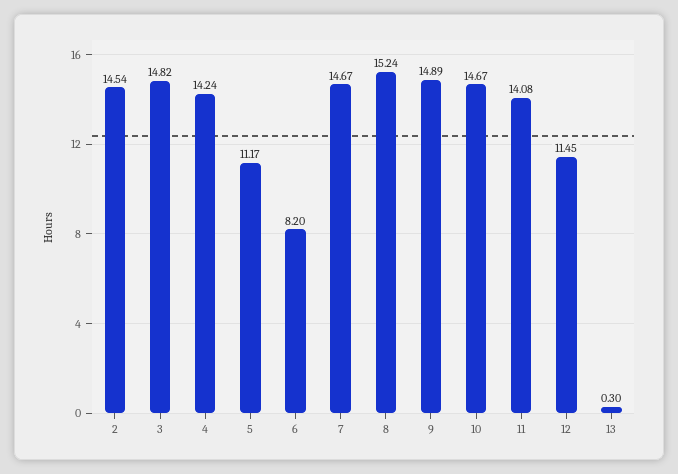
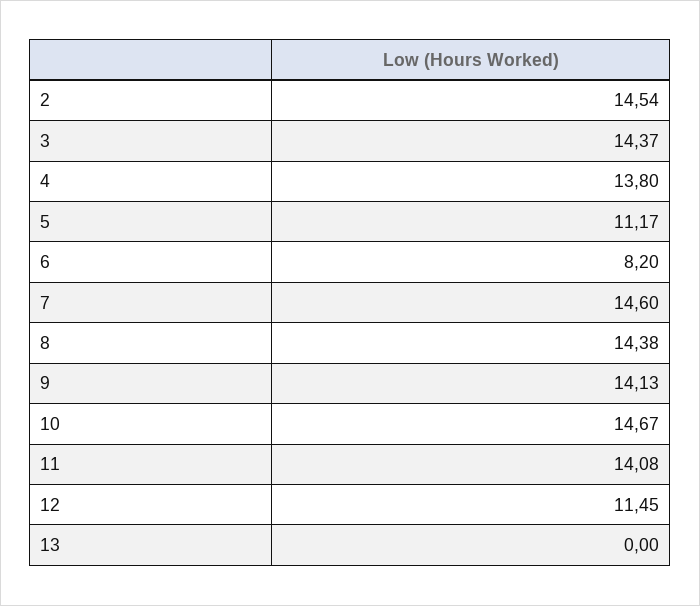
  {
    "2": 14.54,
-   "3": 14.82,
+   "3": 14.37,
-   "4": 14.24,
+   "4": 13.8,
    "5": 11.17,
    "6": 8.2,
-   "7": 14.67,
+   "7": 14.6,
-   "8": 15.24,
+   "8": 14.38,
-   "9": 14.89,
+   "9": 14.13,
    "10": 14.67,
    "11": 14.08,
    "12": 11.45,
-   "13": 0.3
+   "13": 0
  }

